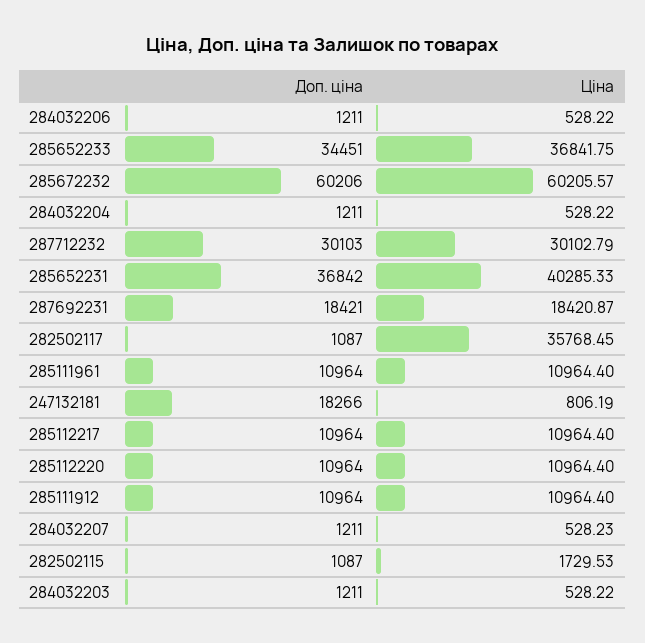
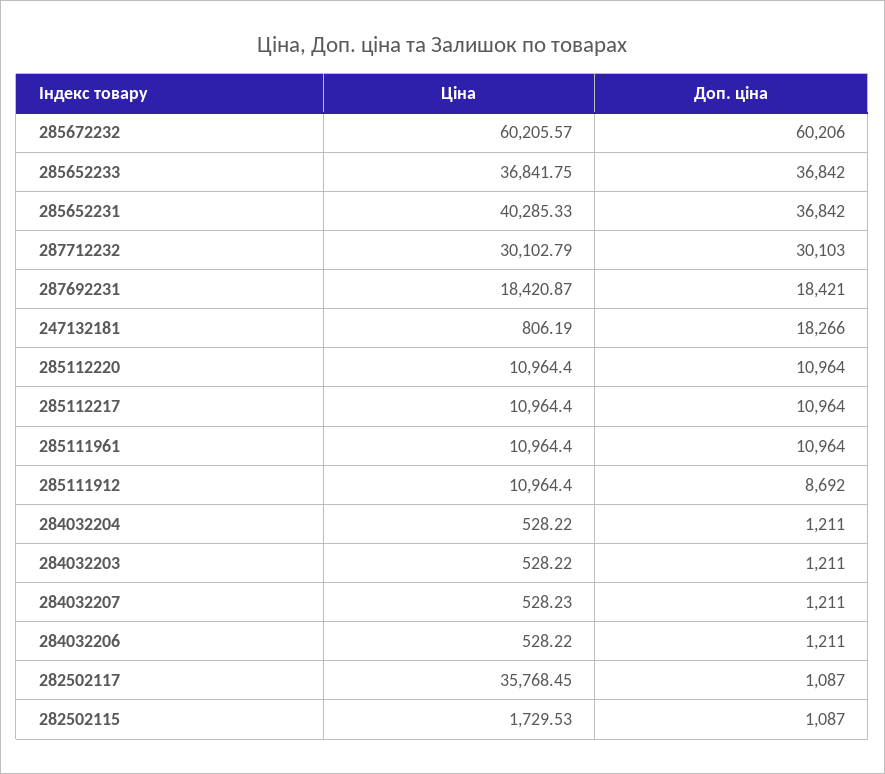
  {
    "Доп. ціна": {
      "284032206": 1211,
-     "285652233": 34451,
+     "285652233": 36842,
      "285672232": 60206,
      "284032204": 1211,
      "287712232": 30103,
      "285652231": 36842,
      "287692231": 18421,
      "282502117": 1087,
      "285111961": 10964,
      "247132181": 18266,
      "285112217": 10964,
      "285112220": 10964,
-     "285111912": 10964,
+     "285111912": 8692,
      "284032207": 1211,
      "282502115": 1087,
      "284032203": 1211
    },
    "Ціна": {
      "284032206": 528.22,
      "285652233": 36841.75,
      "285672232": 60205.57,
      "284032204": 528.22,
      "287712232": 30102.79,
      "285652231": 40285.33,
      "287692231": 18420.87,
      "282502117": 35768.45,
      "285111961": 10964.4,
      "247132181": 806.19,
      "285112217": 10964.4,
      "285112220": 10964.4,
      "285111912": 10964.4,
      "284032207": 528.23,
      "282502115": 1729.53,
      "284032203": 528.22
    }
  }

